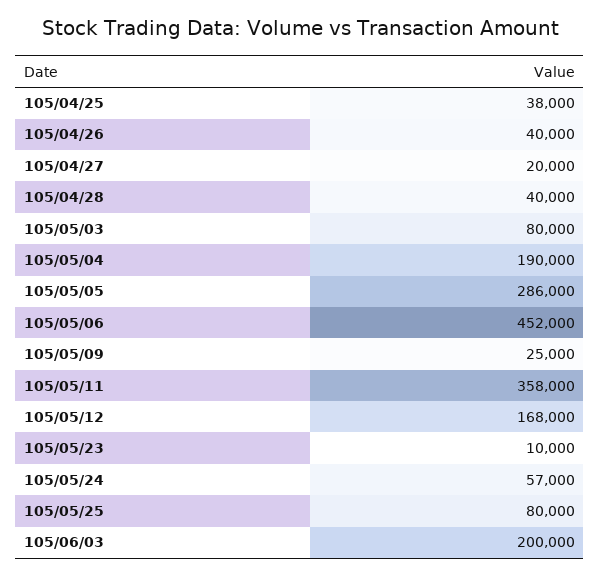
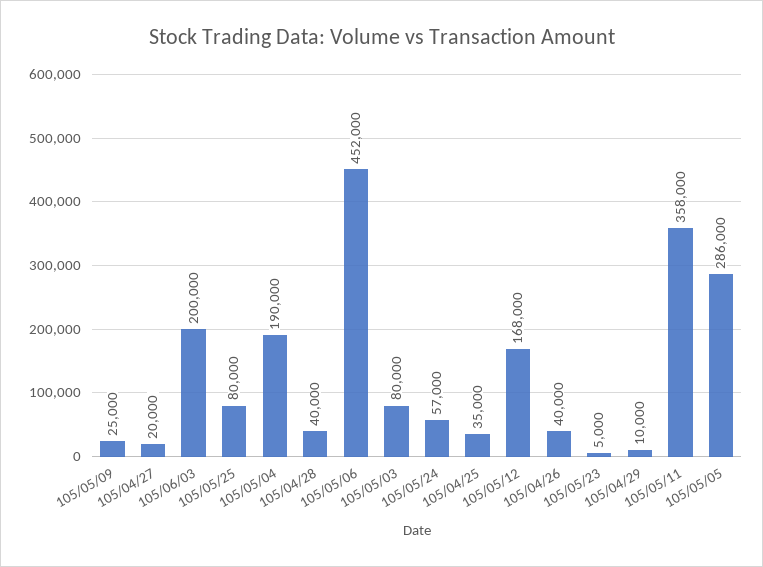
  {
-   "105/04/25": 38000,
+   "105/04/25": 35000,
    "105/04/26": 40000,
    "105/04/27": 20000,
    "105/04/28": 40000,
    "105/05/03": 80000,
    "105/05/04": 190000,
    "105/05/05": 286000,
    "105/05/06": 452000,
    "105/05/09": 25000,
    "105/05/11": 358000,
    "105/05/12": 168000,
-   "105/05/23": 10000,
+   "105/05/23": 5000,
    "105/05/24": 57000,
    "105/05/25": 80000,
-   "105/06/03": 200000
+   "105/06/03": 200000,
+   "105/04/29": 10000
  }

